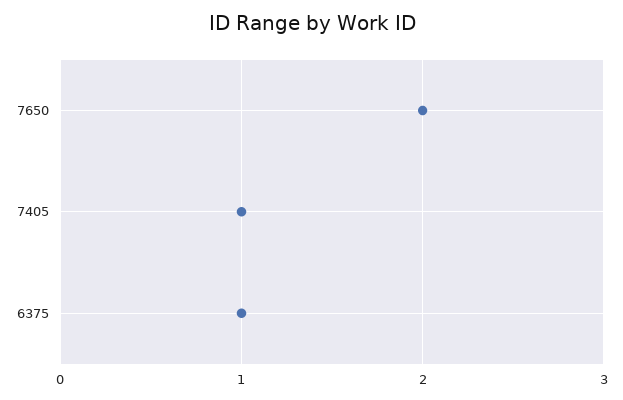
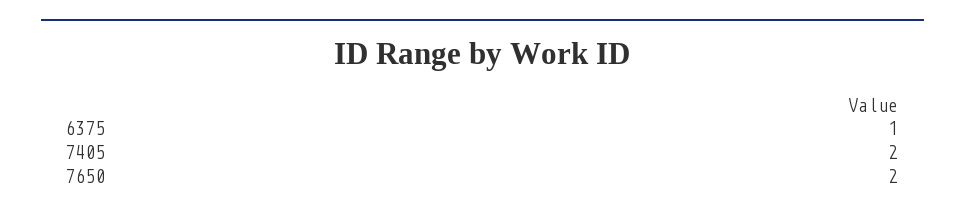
  {
    "7650": 2,
-   "7405": 1,
+   "7405": 2,
    "6375": 1
  }

